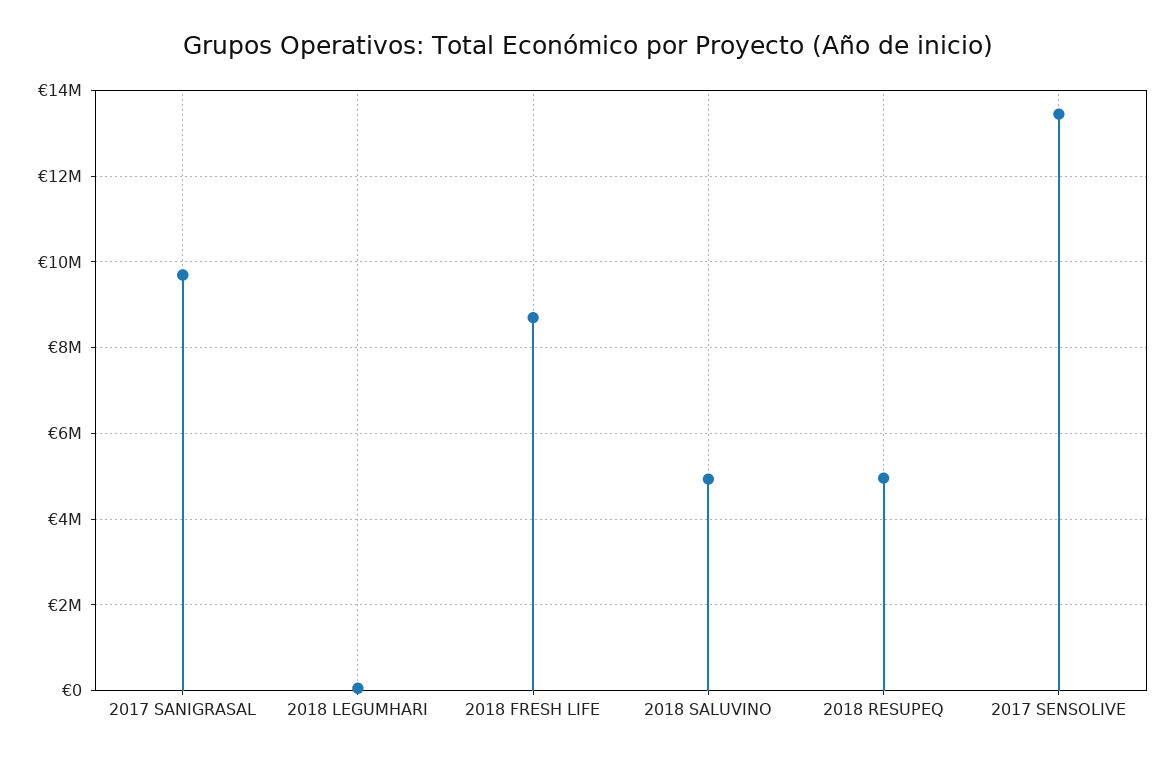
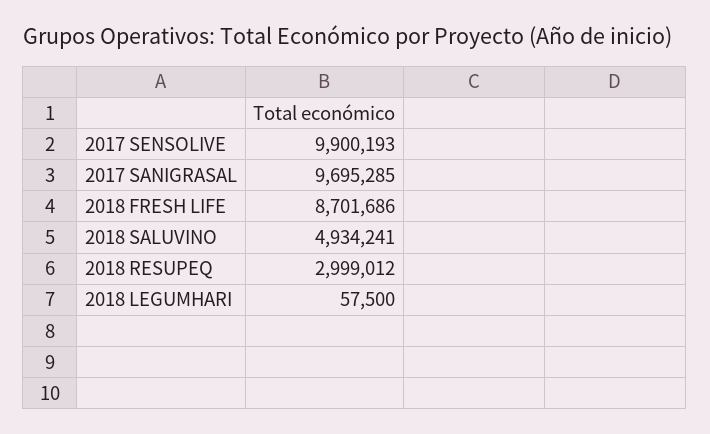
  {
    "2017 SANIGRASAL": 9695285,
    "2018 LEGUMHARI": 57500,
    "2018 FRESH LIFE": 8701686,
    "2018 SALUVINO": 4934241,
-   "2018 RESUPEQ": 5000000,
+   "2018 RESUPEQ": 2999012,
-   "2017 SENSOLIVE": 13400000
+   "2017 SENSOLIVE": 9900193
  }

